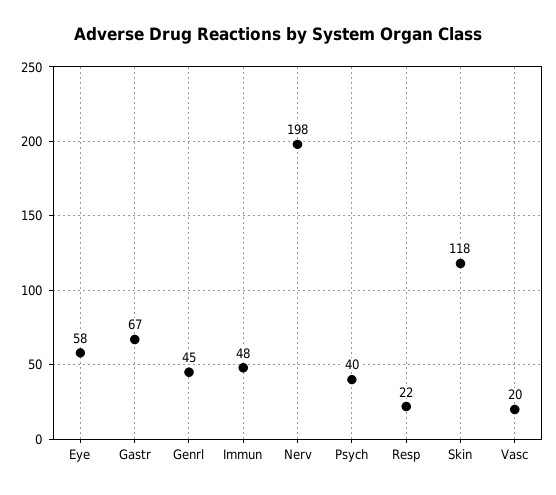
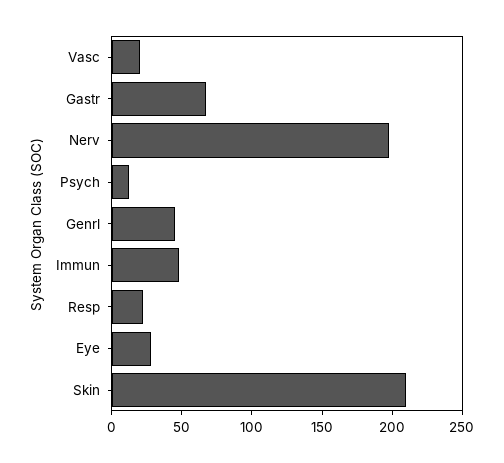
  {
-   "Eye": 58,
+   "Eye": 30,
    "Gastr": 67,
    "Genrl": 45,
    "Immun": 48,
    "Nerv": 198,
-   "Psych": 40,
+   "Psych": 10,
    "Resp": 22,
-   "Skin": 118,
+   "Skin": 210,
    "Vasc": 20
  }

